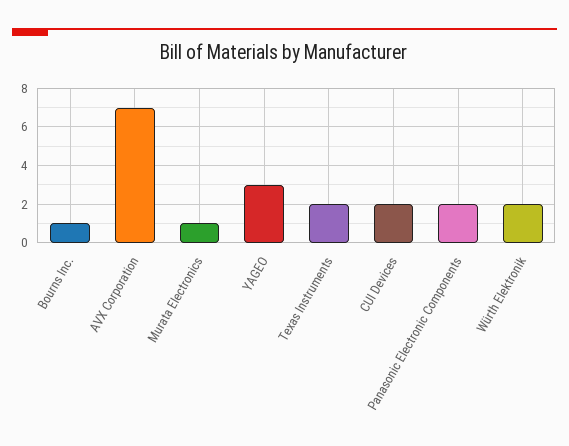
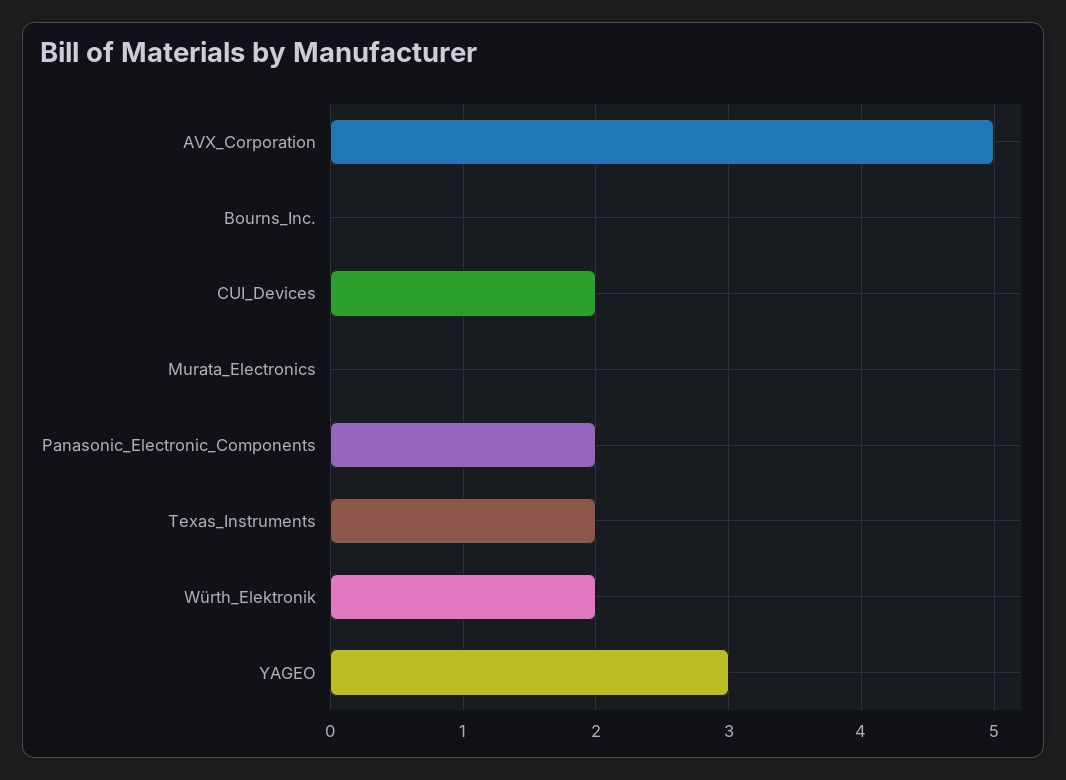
  {
-   "Bourns Inc.": 1,
+   "Bourns Inc.": 0,
-   "AVX Corporation": 7,
+   "AVX Corporation": 5,
-   "Murata Electronics": 1,
+   "Murata Electronics": 0,
    "YAGEO": 3,
    "Texas Instruments": 2,
    "CUI Devices": 2,
    "Panasonic Electronic Components": 2,
    "Würth Elektronik": 2
  }

